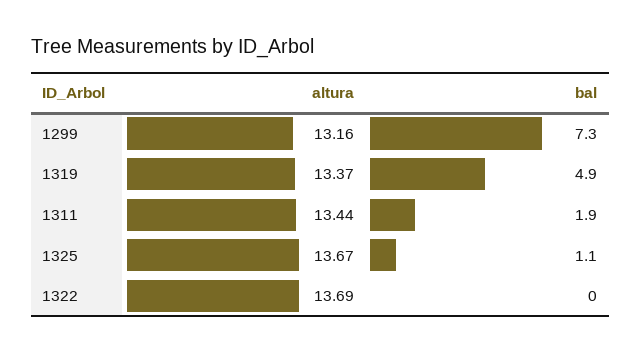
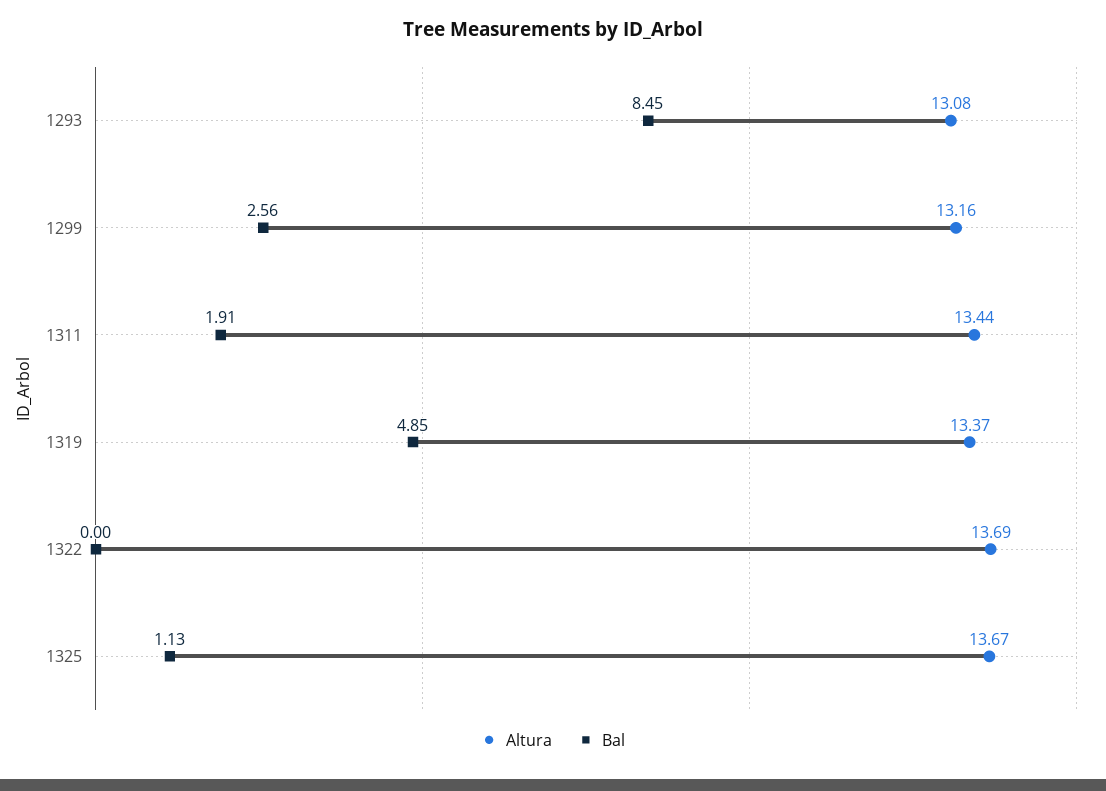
  {
    "altura": {
      "1299": 13.16,
      "1319": 13.37,
      "1311": 13.44,
      "1325": 13.67,
-     "1322": 13.69
+     "1322": 13.69,
+     "1293": 13.08
    },
    "bal": {
-     "1299": 7.3,
+     "1299": 2.56,
      "1319": 4.85,
      "1311": 1.91,
      "1325": 1.13,
-     "1322": 0
+     "1322": 0,
+     "1293": 8.45
    }
  }

